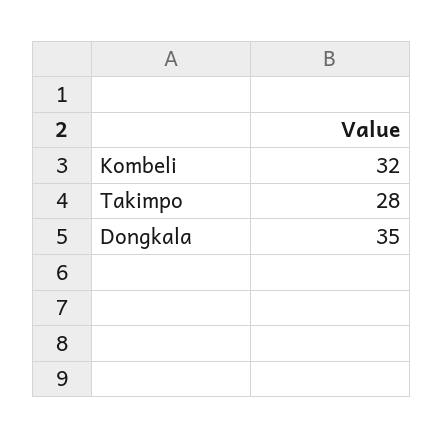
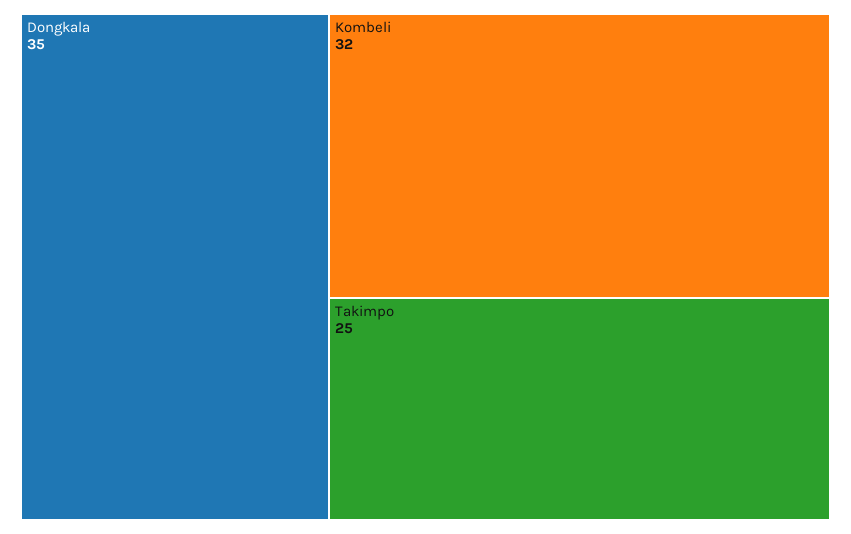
  {
    "Kombeli": 32,
-   "Takimpo": 28,
+   "Takimpo": 25,
    "Dongkala": 35
  }

